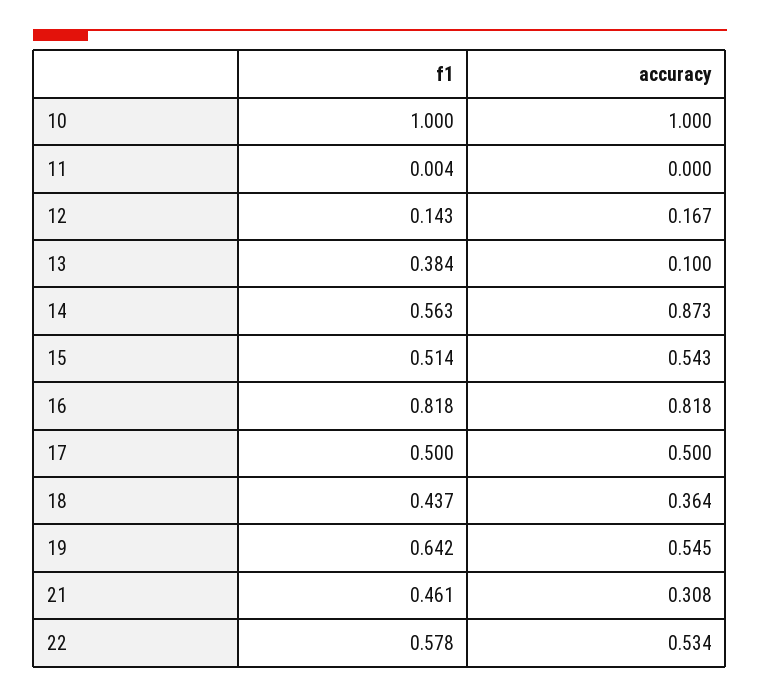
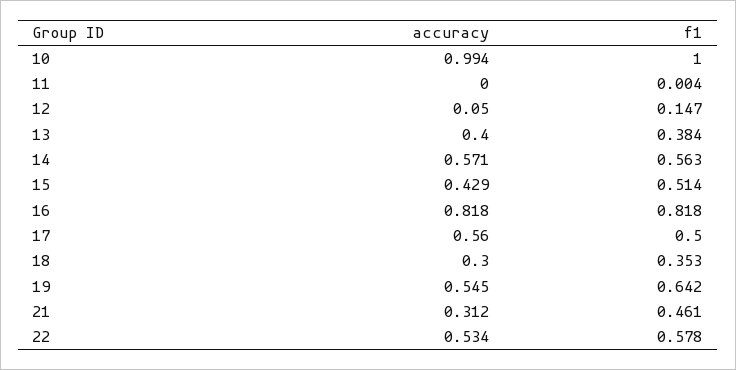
  {
    "f1": {
      "10": 1,
      "11": 0.004,
-     "12": 0.143,
+     "12": 0.147,
      "13": 0.384,
      "14": 0.563,
      "15": 0.514,
      "16": 0.818,
      "17": 0.5,
-     "18": 0.437,
+     "18": 0.353,
      "19": 0.642,
      "21": 0.461,
      "22": 0.578
    },
    "accuracy": {
-     "10": 1,
+     "10": 0.994,
      "11": 0,
-     "12": 0.167,
+     "12": 0.05,
-     "13": 0.1,
+     "13": 0.4,
-     "14": 0.873,
+     "14": 0.571,
-     "15": 0.543,
+     "15": 0.429,
      "16": 0.818,
-     "17": 0.5,
+     "17": 0.56,
-     "18": 0.364,
+     "18": 0.3,
      "19": 0.545,
-     "21": 0.308,
+     "21": 0.312,
      "22": 0.534
    }
  }

